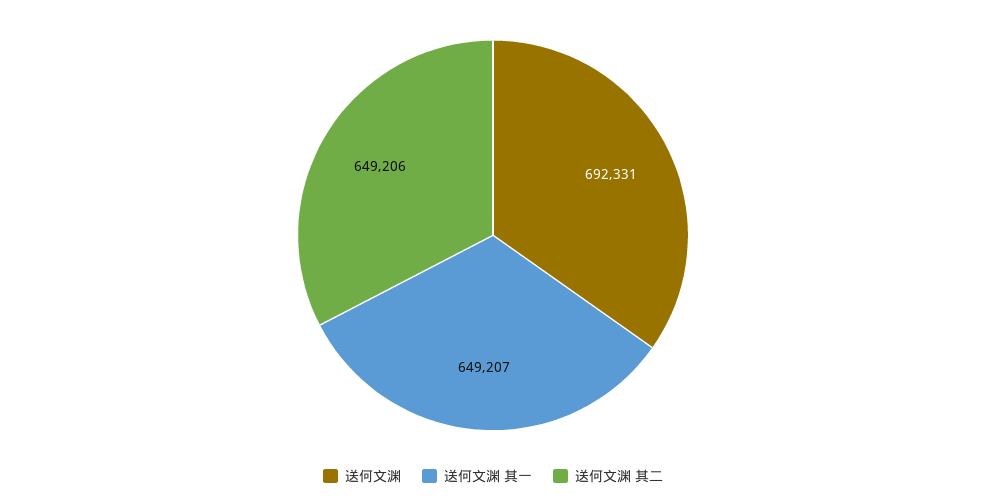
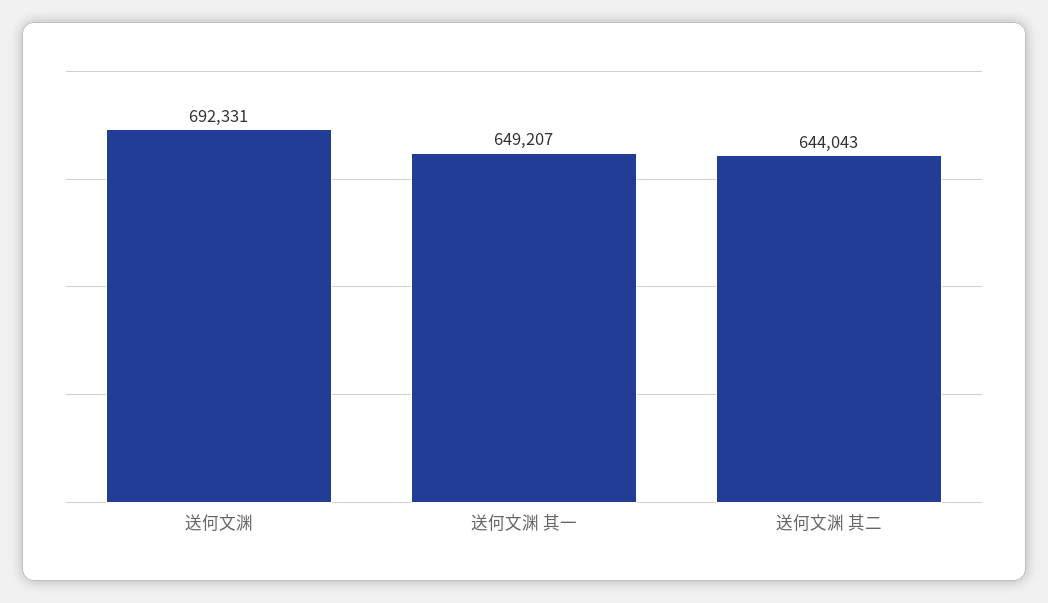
  {
    "送何文渊": 692331,
    "送何文渊 其一": 649207,
-   "送何文渊 其二": 649206
+   "送何文渊 其二": 644043
  }

